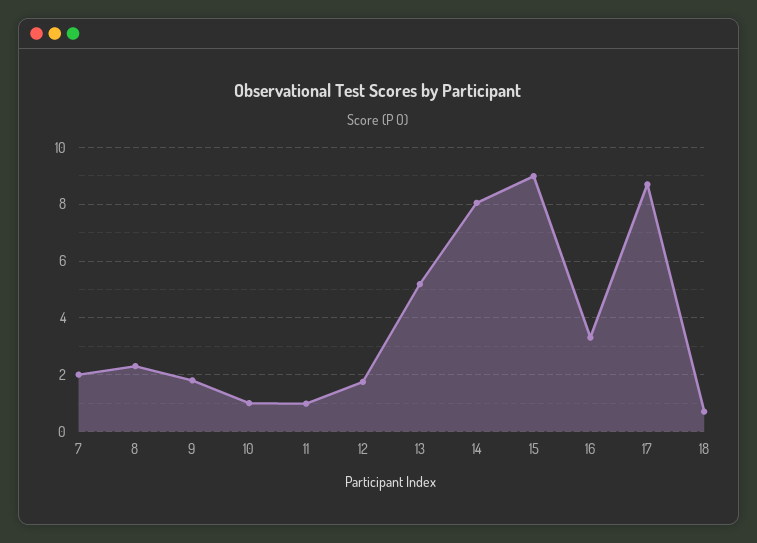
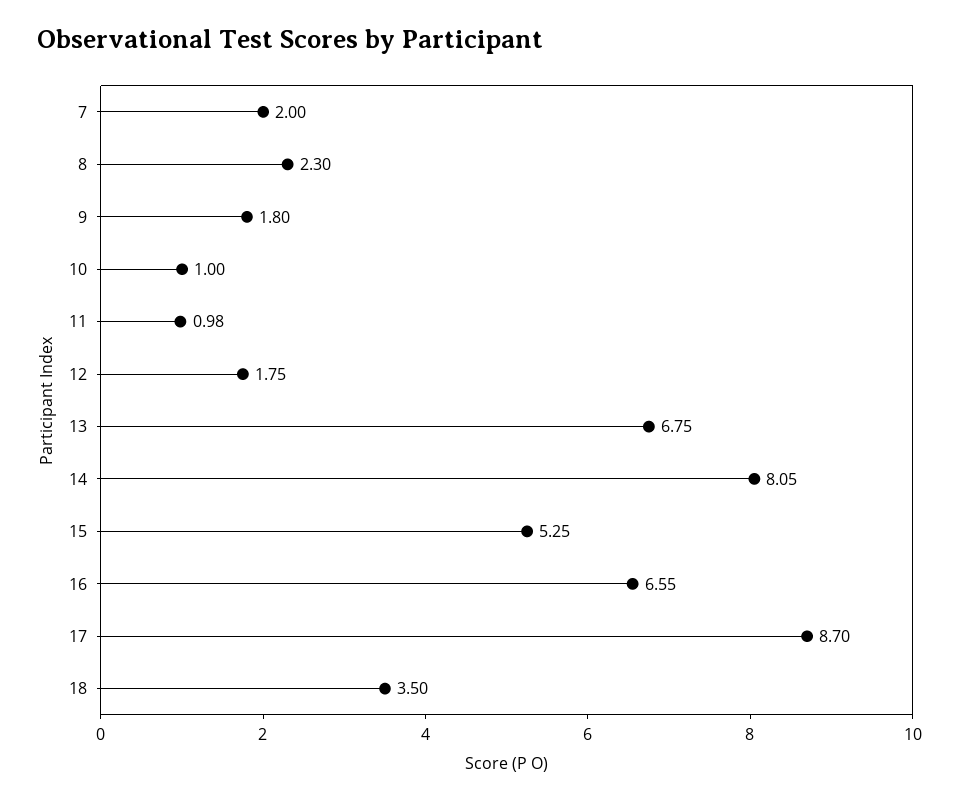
  {
    "7": 2,
    "8": 2.3,
    "9": 1.8,
    "10": 1,
    "11": 0.98,
    "12": 1.75,
-   "13": 5.25,
+   "13": 6.75,
    "14": 8.05,
-   "15": 9,
+   "15": 5.25,
-   "16": 3.25,
+   "16": 6.55,
    "17": 8.7,
-   "18": 0.75
+   "18": 3.5
  }

